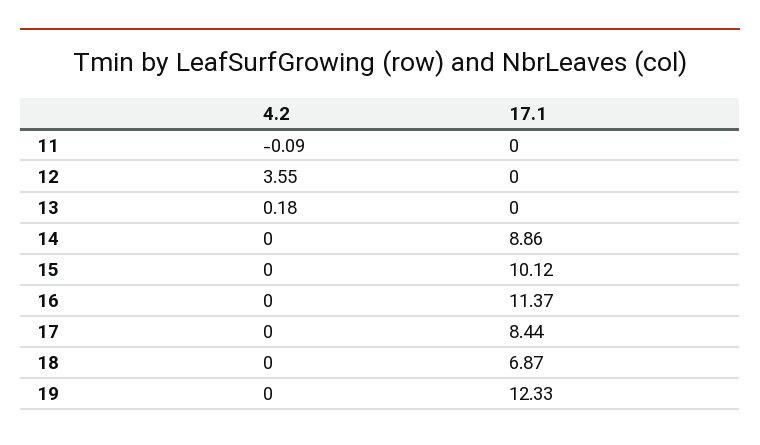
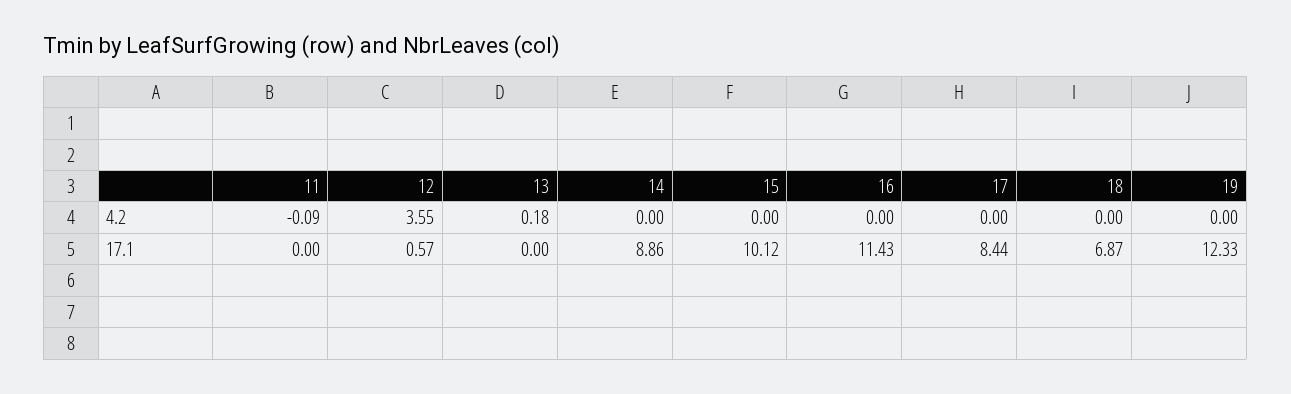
  {
    "4.2": {
      "11": -0.09,
      "12": 3.55,
      "13": 0.18,
      "14": 0,
      "15": 0,
      "16": 0,
      "17": 0,
      "18": 0,
      "19": 0
    },
    "17.1": {
      "11": 0,
-     "12": 0,
+     "12": 0.57,
      "13": 0,
      "14": 8.86,
      "15": 10.12,
-     "16": 11.37,
+     "16": 11.43,
      "17": 8.44,
      "18": 6.87,
      "19": 12.33
    }
  }

